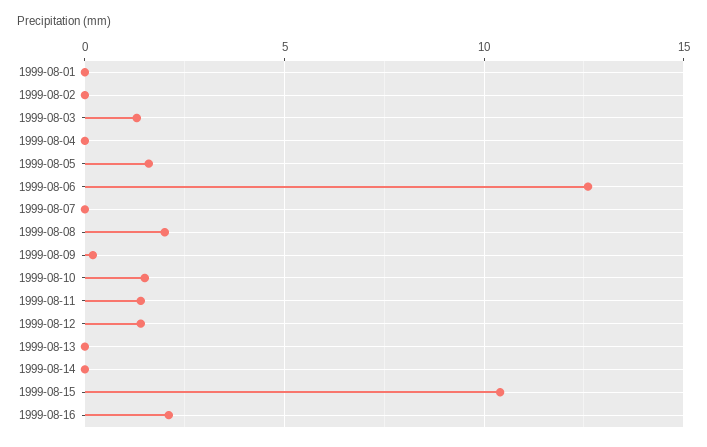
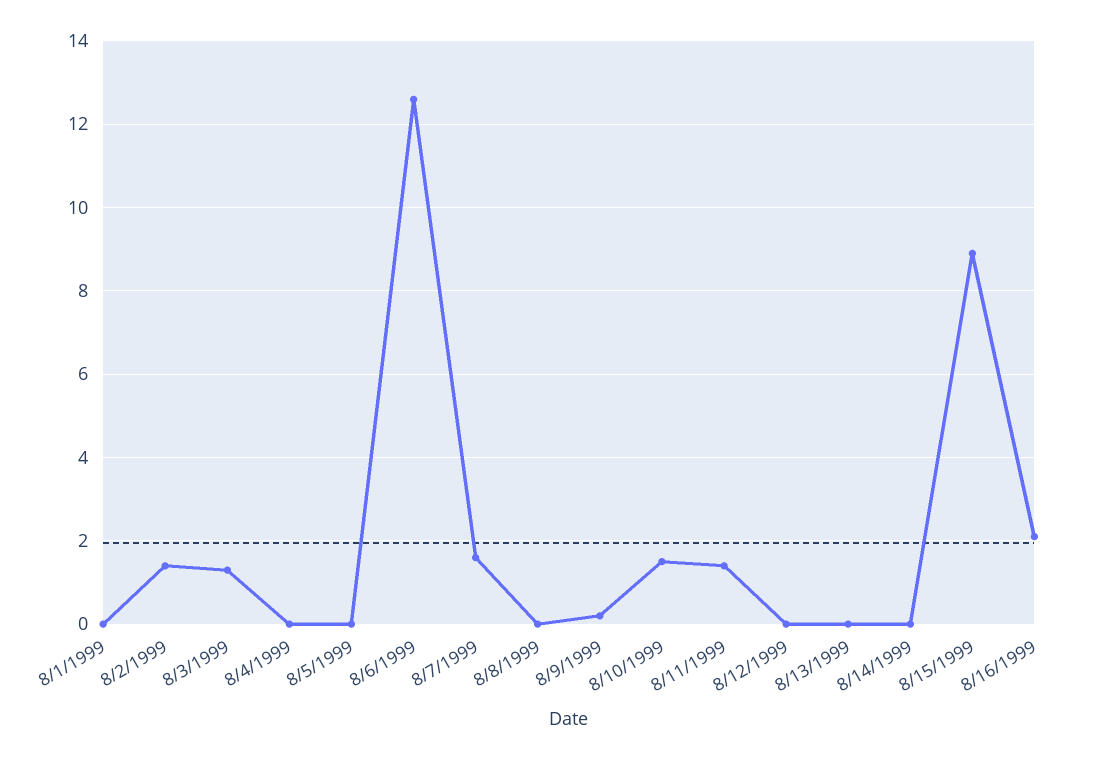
  {
    "1999-08-01": 0,
-   "1999-08-02": 0,
+   "1999-08-02": 1.5,
    "1999-08-03": 1.5,
    "1999-08-04": 0,
-   "1999-08-05": 1.5,
+   "1999-08-05": 0,
    "1999-08-06": 12.5,
-   "1999-08-07": 0,
+   "1999-08-07": 1.5,
-   "1999-08-08": 2,
+   "1999-08-08": 0,
    "1999-08-09": 0,
    "1999-08-10": 1.5,
    "1999-08-11": 1.5,
-   "1999-08-12": 1.5,
+   "1999-08-12": 0,
    "1999-08-13": 0,
    "1999-08-14": 0,
-   "1999-08-15": 10.5,
+   "1999-08-15": 9,
    "1999-08-16": 2
  }

